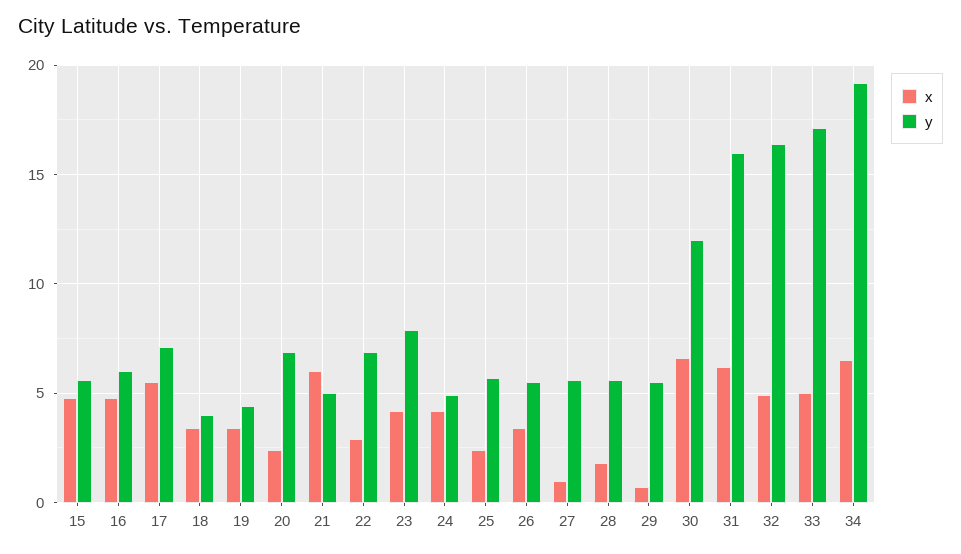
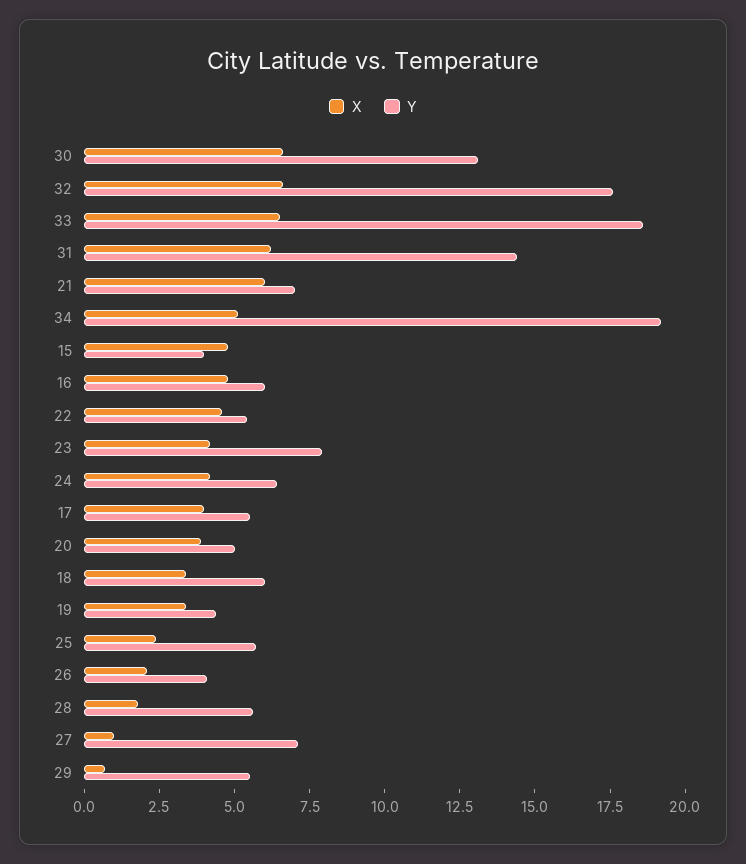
  {
    "x": {
      "15": 5,
      "16": 5,
-     "17": 5.5,
+     "17": 4,
      "18": 3.5,
      "19": 3.5,
-     "20": 2.5,
+     "20": 4,
      "21": 6,
-     "22": 3,
+     "22": 4.5,
      "23": 4,
      "24": 4,
      "25": 2.5,
-     "26": 3.5,
+     "26": 2,
      "27": 1,
      "28": 2,
      "29": 0.5,
      "30": 6.5,
      "31": 6,
-     "32": 5,
+     "32": 6.5,
-     "33": 5,
+     "33": 6.5,
-     "34": 6.5
+     "34": 5
    },
    "y": {
-     "15": 5.5,
+     "15": 4,
      "16": 6,
-     "17": 7,
+     "17": 5.5,
-     "18": 4,
+     "18": 6,
      "19": 4.5,
-     "20": 7,
+     "20": 5,
-     "21": 5,
+     "21": 7,
-     "22": 7,
+     "22": 5.5,
      "23": 8,
-     "24": 5,
+     "24": 6.5,
      "25": 5.5,
-     "26": 5.5,
+     "26": 4,
-     "27": 5.5,
+     "27": 7,
      "28": 5.5,
      "29": 5.5,
-     "30": 12,
+     "30": 13,
-     "31": 16,
+     "31": 14.5,
-     "32": 16.5,
+     "32": 17.5,
-     "33": 17,
+     "33": 18.5,
      "34": 19
    }
  }

